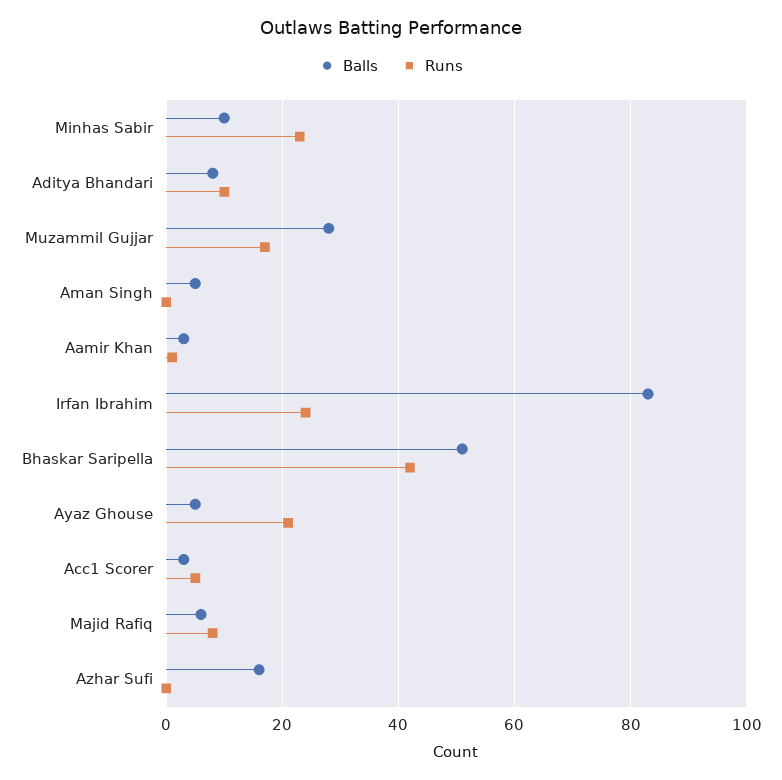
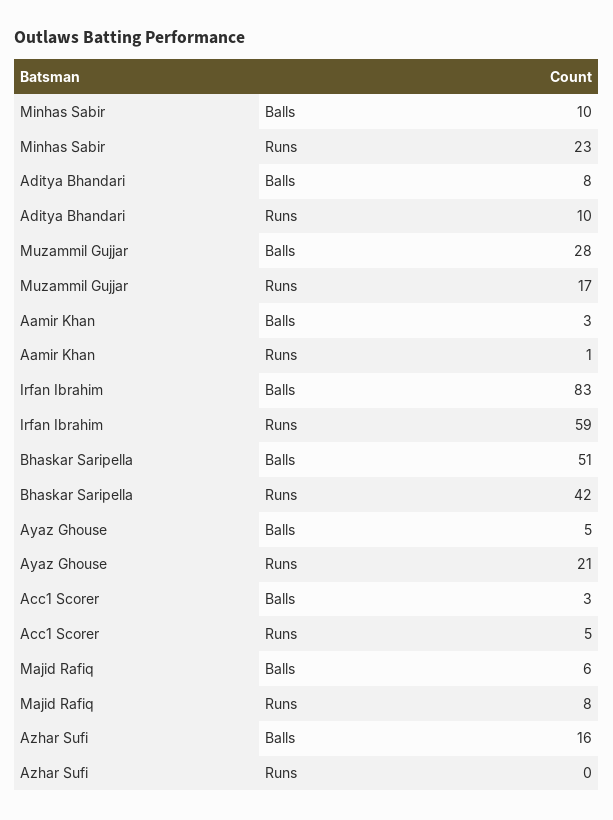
  {
    "Balls": {
      "Minhas Sabir": 10,
      "Aditya Bhandari": 8,
      "Muzammil Gujjar": 28,
-     "Aman Singh": 5,
      "Aamir Khan": 3,
      "Irfan Ibrahim": 83,
      "Bhaskar Saripella": 51,
      "Ayaz Ghouse": 5,
      "Acc1 Scorer": 3,
      "Majid Rafiq": 6,
      "Azhar Sufi": 16
    },
    "Runs": {
      "Minhas Sabir": 23,
      "Aditya Bhandari": 10,
      "Muzammil Gujjar": 17,
-     "Aman Singh": 0,
      "Aamir Khan": 1,
-     "Irfan Ibrahim": 25,
+     "Irfan Ibrahim": 59,
      "Bhaskar Saripella": 42,
      "Ayaz Ghouse": 21,
      "Acc1 Scorer": 5,
      "Majid Rafiq": 8,
      "Azhar Sufi": 0
    }
  }

